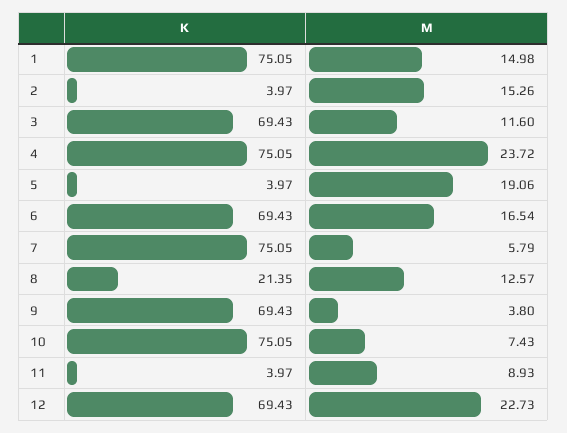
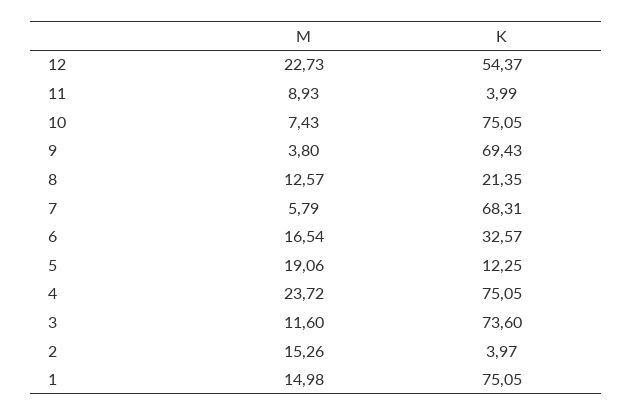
  {
    "K": {
      "1": 75.05,
      "2": 3.97,
-     "3": 69.43,
+     "3": 73.6,
      "4": 75.05,
-     "5": 3.97,
+     "5": 12.25,
-     "6": 69.43,
+     "6": 32.57,
-     "7": 75.05,
+     "7": 68.31,
      "8": 21.35,
      "9": 69.43,
      "10": 75.05,
-     "11": 3.97,
+     "11": 3.99,
-     "12": 69.43
+     "12": 54.37
    },
    "M": {
      "1": 14.98,
      "2": 15.26,
      "3": 11.6,
      "4": 23.72,
      "5": 19.06,
      "6": 16.54,
      "7": 5.79,
      "8": 12.57,
      "9": 3.8,
      "10": 7.43,
      "11": 8.93,
      "12": 22.73
    }
  }

